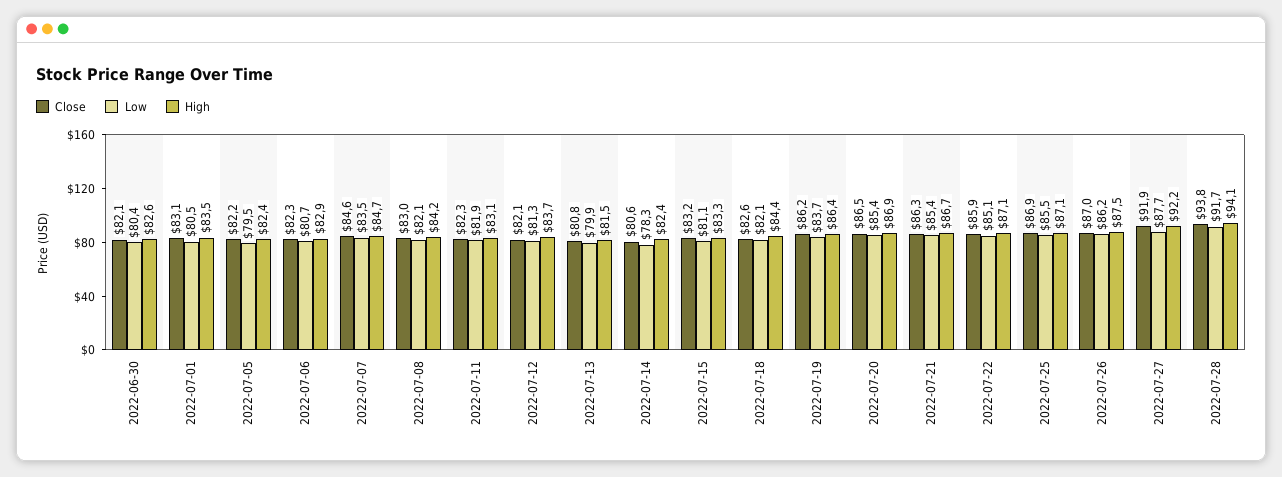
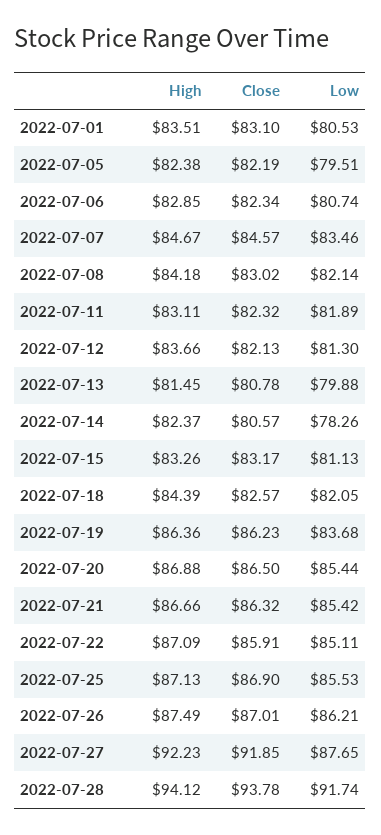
  {
    "Close": {
-     "2022-06-30": 82.1,
      "2022-07-01": 83.1,
      "2022-07-05": 82.19,
      "2022-07-06": 82.34,
      "2022-07-07": 84.57,
      "2022-07-08": 83.02,
      "2022-07-11": 82.32,
      "2022-07-12": 82.13,
      "2022-07-13": 80.78,
      "2022-07-14": 80.57,
      "2022-07-15": 83.17,
      "2022-07-18": 82.57,
      "2022-07-19": 86.23,
      "2022-07-20": 86.5,
      "2022-07-21": 86.32,
      "2022-07-22": 85.91,
      "2022-07-25": 86.9,
      "2022-07-26": 87.01,
      "2022-07-27": 91.85,
      "2022-07-28": 93.78
    },
    "Low": {
-     "2022-06-30": 80.4,
      "2022-07-01": 80.53,
      "2022-07-05": 79.51,
      "2022-07-06": 80.74,
      "2022-07-07": 83.46,
      "2022-07-08": 82.14,
      "2022-07-11": 81.89,
      "2022-07-12": 81.3,
      "2022-07-13": 79.88,
      "2022-07-14": 78.26,
      "2022-07-15": 81.13,
      "2022-07-18": 82.05,
      "2022-07-19": 83.68,
      "2022-07-20": 85.44,
      "2022-07-21": 85.42,
      "2022-07-22": 85.11,
      "2022-07-25": 85.53,
      "2022-07-26": 86.21,
      "2022-07-27": 87.65,
      "2022-07-28": 91.74
    },
    "High": {
-     "2022-06-30": 82.6,
      "2022-07-01": 83.51,
      "2022-07-05": 82.38,
      "2022-07-06": 82.85,
      "2022-07-07": 84.67,
      "2022-07-08": 84.18,
      "2022-07-11": 83.11,
      "2022-07-12": 83.66,
      "2022-07-13": 81.45,
      "2022-07-14": 82.37,
      "2022-07-15": 83.26,
      "2022-07-18": 84.39,
      "2022-07-19": 86.36,
      "2022-07-20": 86.88,
      "2022-07-21": 86.66,
      "2022-07-22": 87.09,
      "2022-07-25": 87.13,
      "2022-07-26": 87.49,
      "2022-07-27": 92.23,
      "2022-07-28": 94.12
    }
  }

